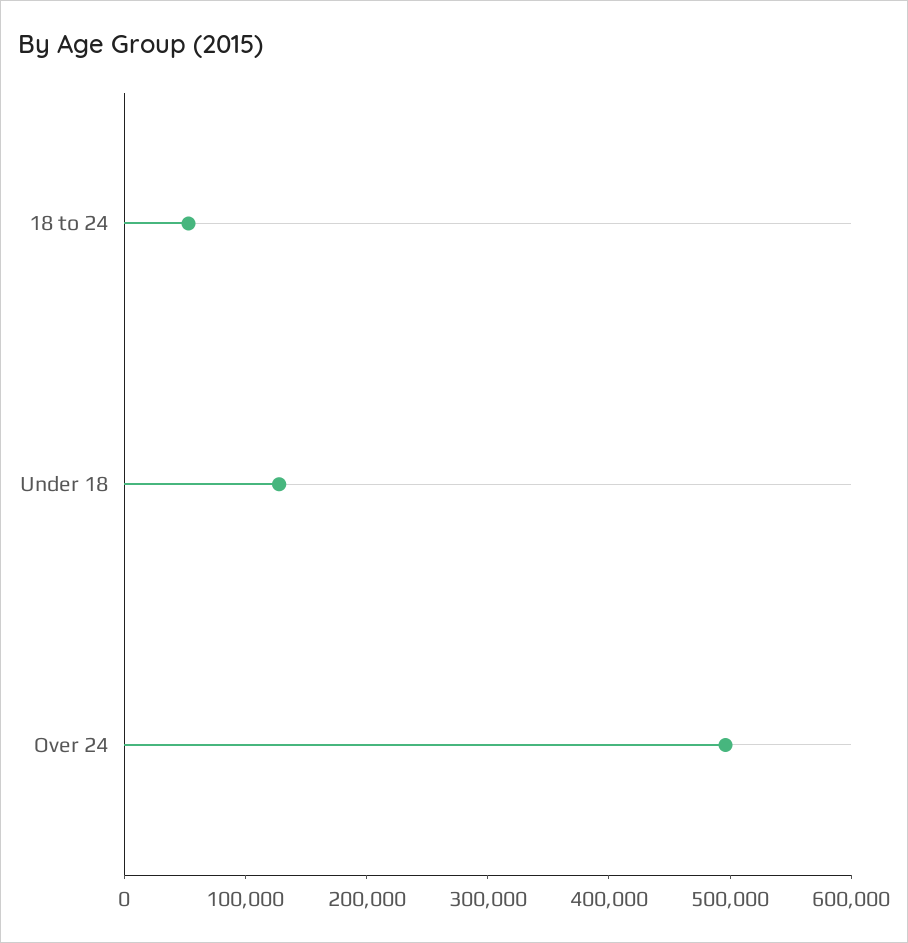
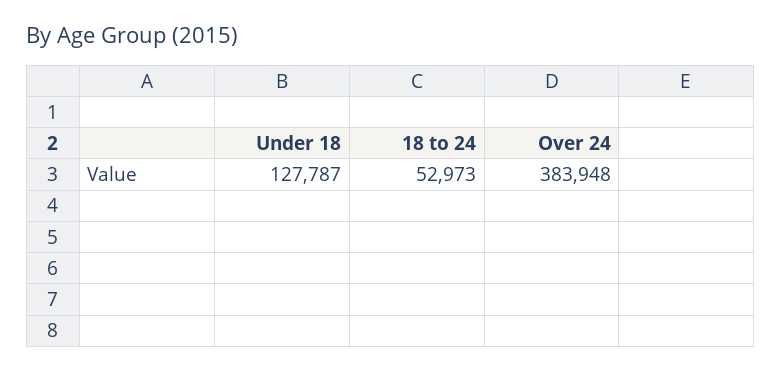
  {
    "18 to 24": 52973,
    "Under 18": 127787,
-   "Over 24": 500000
+   "Over 24": 383948
  }

